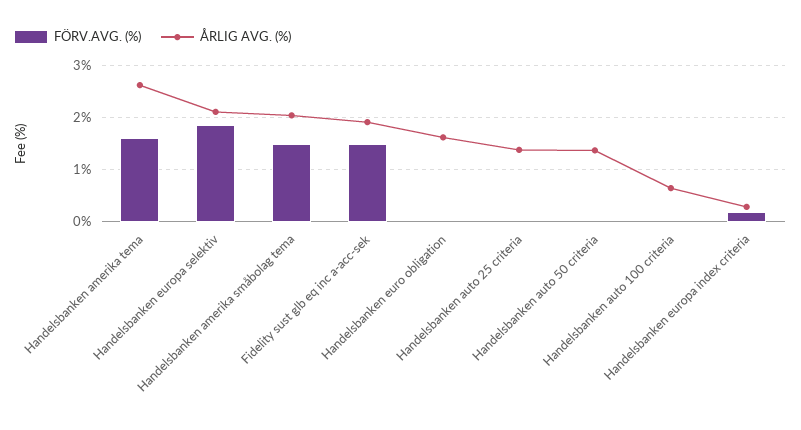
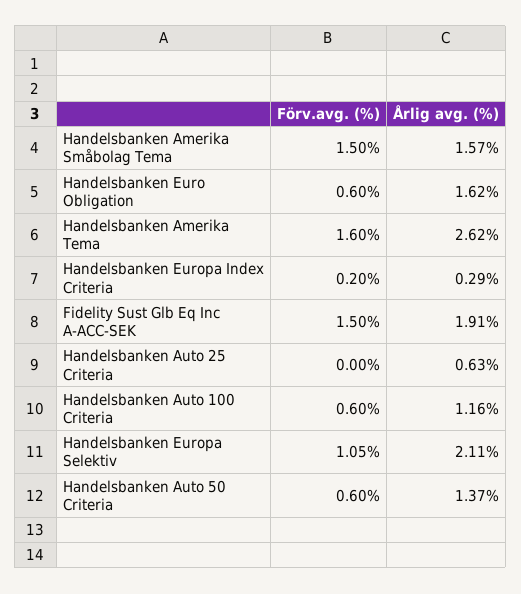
  {
    "FÖRV.AVG. (%)": {
      "Handelsbanken amerika tema": 1.6,
-     "Handelsbanken europa selektiv": 1.8,
+     "Handelsbanken europa selektiv": 1.05,
      "Handelsbanken amerika småbolag tema": 1.5,
      "Fidelity sust glb eq inc a-acc-sek": 1.5,
-     "Handelsbanken euro obligation": 0,
+     "Handelsbanken euro obligation": 0.6,
      "Handelsbanken auto 25 criteria": 0,
-     "Handelsbanken auto 50 criteria": 0,
+     "Handelsbanken auto 50 criteria": 0.6,
-     "Handelsbanken auto 100 criteria": 0,
+     "Handelsbanken auto 100 criteria": 0.6,
      "Handelsbanken europa index criteria": 0.2
    },
    "ÅRLIG AVG. (%)": {
      "Handelsbanken amerika tema": 2.62,
      "Handelsbanken europa selektiv": 2.11,
-     "Handelsbanken amerika småbolag tema": 2,
+     "Handelsbanken amerika småbolag tema": 1.57,
      "Fidelity sust glb eq inc a-acc-sek": 1.91,
      "Handelsbanken euro obligation": 1.62,
-     "Handelsbanken auto 25 criteria": 1.4,
+     "Handelsbanken auto 25 criteria": 0.63,
      "Handelsbanken auto 50 criteria": 1.37,
-     "Handelsbanken auto 100 criteria": 0.6,
+     "Handelsbanken auto 100 criteria": 1.16,
      "Handelsbanken europa index criteria": 0.29
    }
  }

